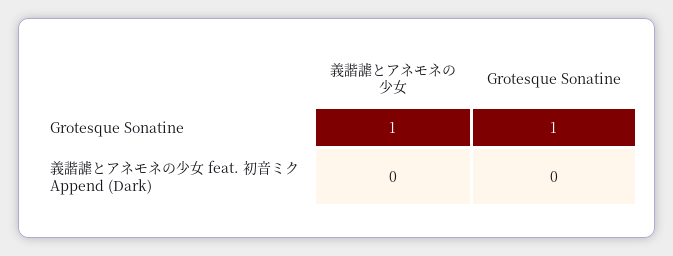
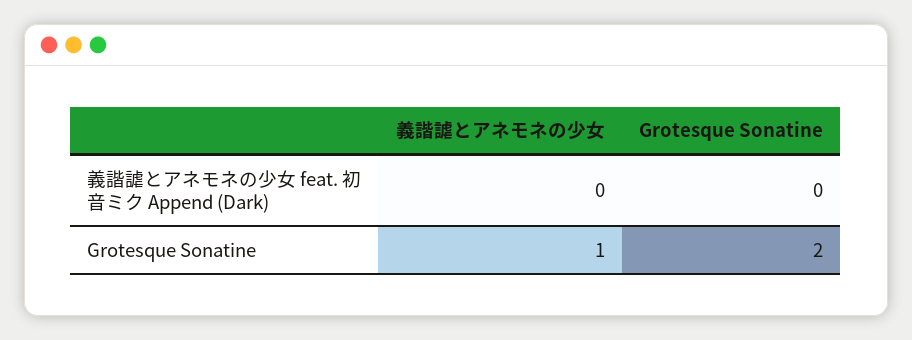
  {
    "義諧謔とアネモネの少女": {
      "Grotesque Sonatine": 1,
      "義諧謔とアネモネの少女 feat. 初音ミク Append (Dark)": 0
    },
    "Grotesque Sonatine": {
-     "Grotesque Sonatine": 1,
+     "Grotesque Sonatine": 2,
      "義諧謔とアネモネの少女 feat. 初音ミク Append (Dark)": 0
    }
  }

